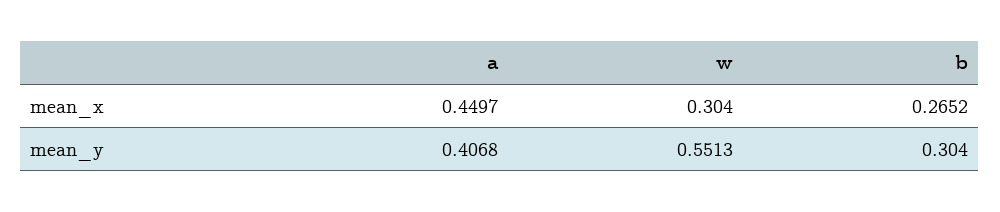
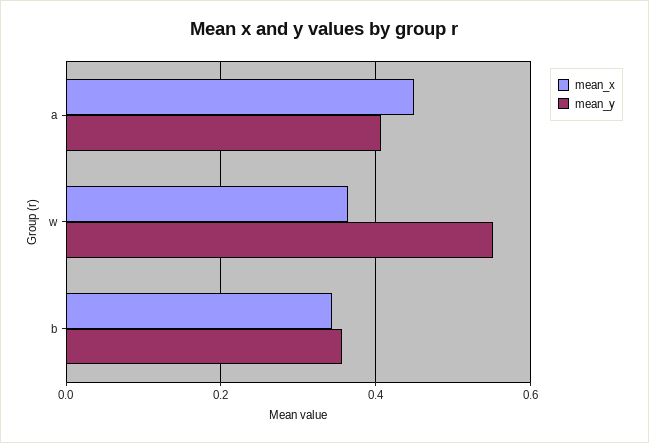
  {
    "mean_x": {
      "a": 0.4497,
-     "w": 0.304,
+     "w": 0.36,
-     "b": 0.2652
+     "b": 0.34
    },
    "mean_y": {
      "a": 0.4068,
      "w": 0.5513,
-     "b": 0.304
+     "b": 0.36
    }
  }

